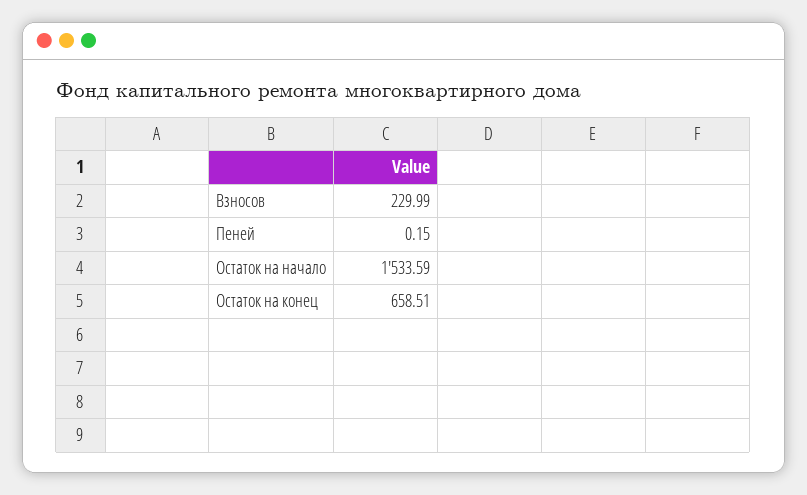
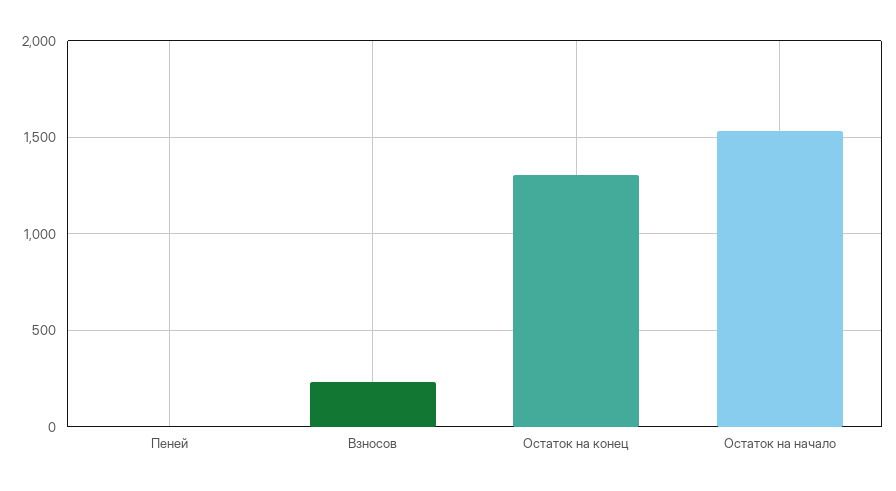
  {
    "Взносов": 229.99,
    "Пеней": 0.15,
    "Остаток на начало": 1533.59,
-   "Остаток на конец": 658.51
+   "Остаток на конец": 1300
  }

